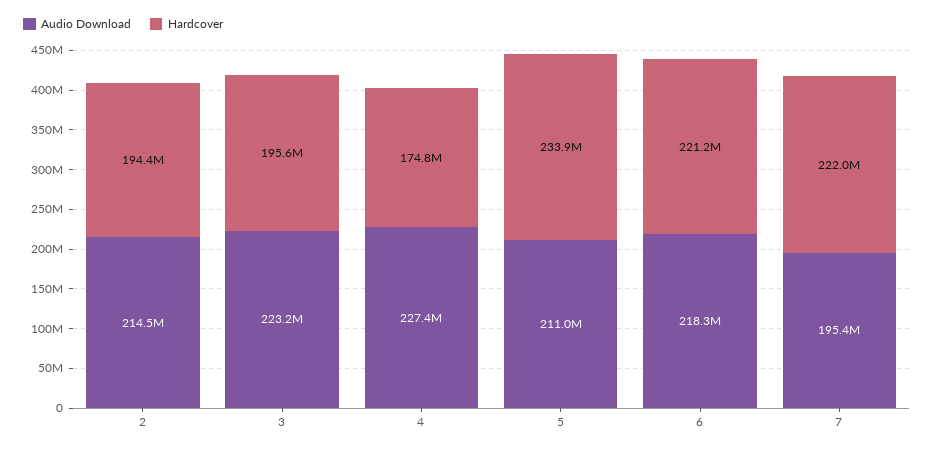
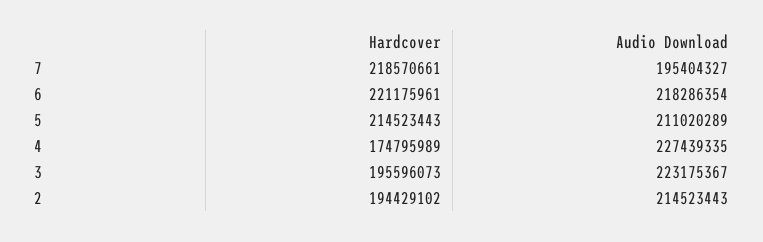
  {
    "Audio Download": {
      "2": 214523443,
      "3": 223175367,
      "4": 227439335,
      "5": 211020289,
      "6": 218286354,
      "7": 195404327
    },
    "Hardcover": {
      "2": 194429102,
      "3": 195596073,
      "4": 174795989,
-     "5": 233900000,
+     "5": 214523443,
      "6": 221175961,
-     "7": 222000000
+     "7": 218570661
    }
  }

